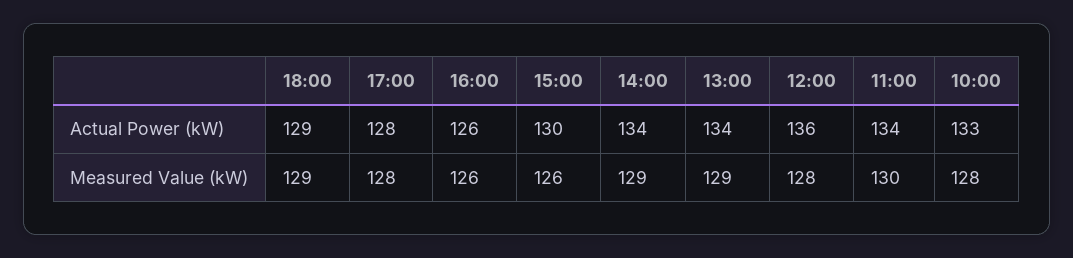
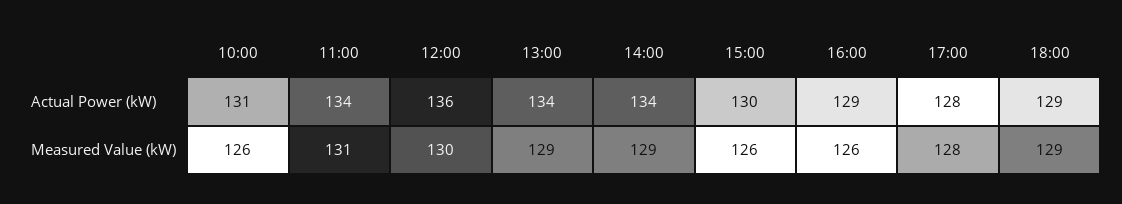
  {
    "18:00": {
      "Actual Power (kW)": 129,
      "Measured Value (kW)": 129
    },
    "17:00": {
      "Actual Power (kW)": 128,
      "Measured Value (kW)": 128
    },
    "16:00": {
-     "Actual Power (kW)": 126,
+     "Actual Power (kW)": 129,
      "Measured Value (kW)": 126
    },
    "15:00": {
      "Actual Power (kW)": 130,
      "Measured Value (kW)": 126
    },
    "14:00": {
      "Actual Power (kW)": 134,
      "Measured Value (kW)": 129
    },
    "13:00": {
      "Actual Power (kW)": 134,
      "Measured Value (kW)": 129
    },
    "12:00": {
      "Actual Power (kW)": 136,
-     "Measured Value (kW)": 128
+     "Measured Value (kW)": 130
    },
    "11:00": {
      "Actual Power (kW)": 134,
-     "Measured Value (kW)": 130
+     "Measured Value (kW)": 131
    },
    "10:00": {
-     "Actual Power (kW)": 133,
+     "Actual Power (kW)": 131,
-     "Measured Value (kW)": 128
+     "Measured Value (kW)": 126
    }
  }

